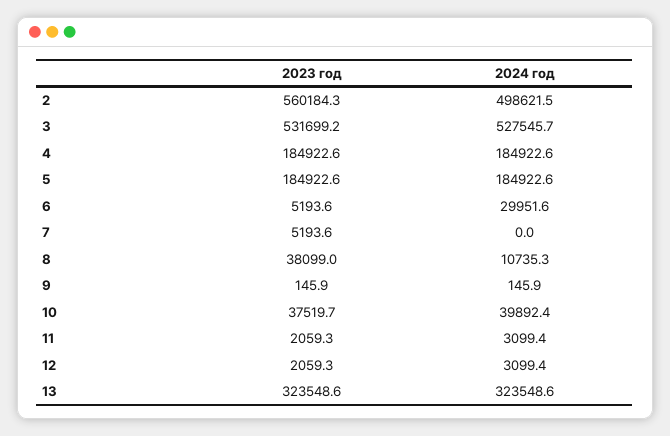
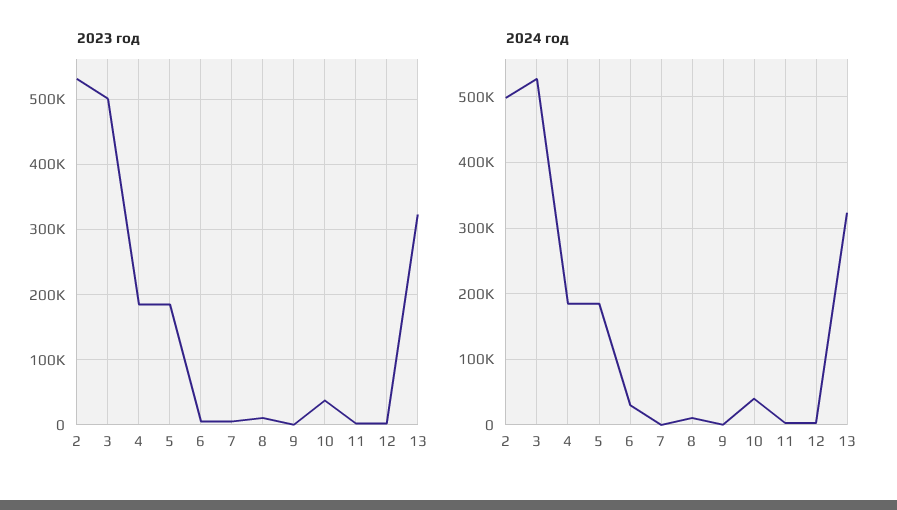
  {
    "2023 год": {
-     "2": 560184.3,
+     "2": 530000,
-     "3": 531699.2,
+     "3": 500000,
      "4": 184922.6,
      "5": 184922.6,
      "6": 5193.6,
      "7": 5193.6,
-     "8": 38099,
+     "8": 10000,
      "9": 145.9,
      "10": 37519.7,
      "11": 2059.3,
      "12": 2059.3,
      "13": 323548.6
    },
    "2024 год": {
      "2": 498621.5,
      "3": 527545.7,
      "4": 184922.6,
      "5": 184922.6,
      "6": 29951.6,
      "7": 0,
      "8": 10735.3,
      "9": 145.9,
      "10": 39892.4,
      "11": 3099.4,
      "12": 3099.4,
      "13": 323548.6
    }
  }

